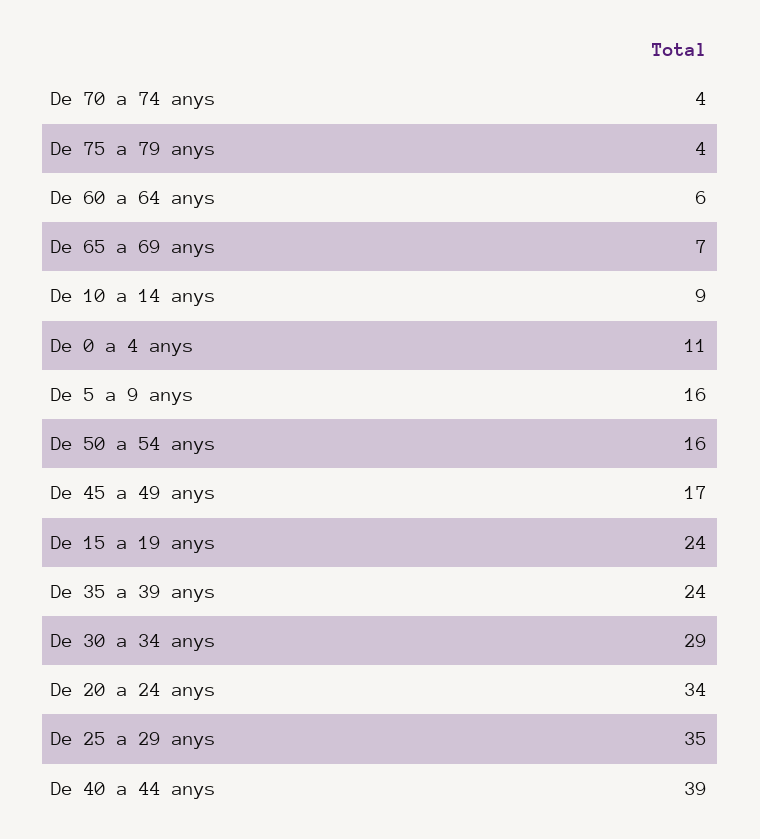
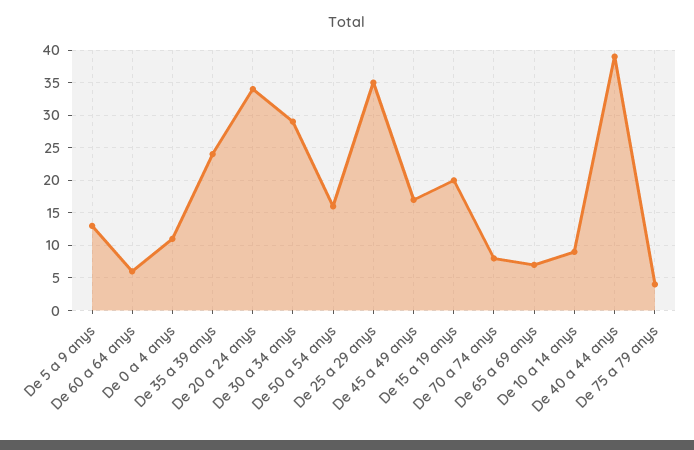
  {
-   "De 70 a 74 anys": 4,
+   "De 70 a 74 anys": 8,
    "De 75 a 79 anys": 4,
    "De 60 a 64 anys": 6,
    "De 65 a 69 anys": 7,
    "De 10 a 14 anys": 9,
    "De 0 a 4 anys": 11,
-   "De 5 a 9 anys": 16,
+   "De 5 a 9 anys": 13,
    "De 50 a 54 anys": 16,
    "De 45 a 49 anys": 17,
-   "De 15 a 19 anys": 24,
+   "De 15 a 19 anys": 20,
    "De 35 a 39 anys": 24,
    "De 30 a 34 anys": 29,
    "De 20 a 24 anys": 34,
    "De 25 a 29 anys": 35,
    "De 40 a 44 anys": 39
  }

